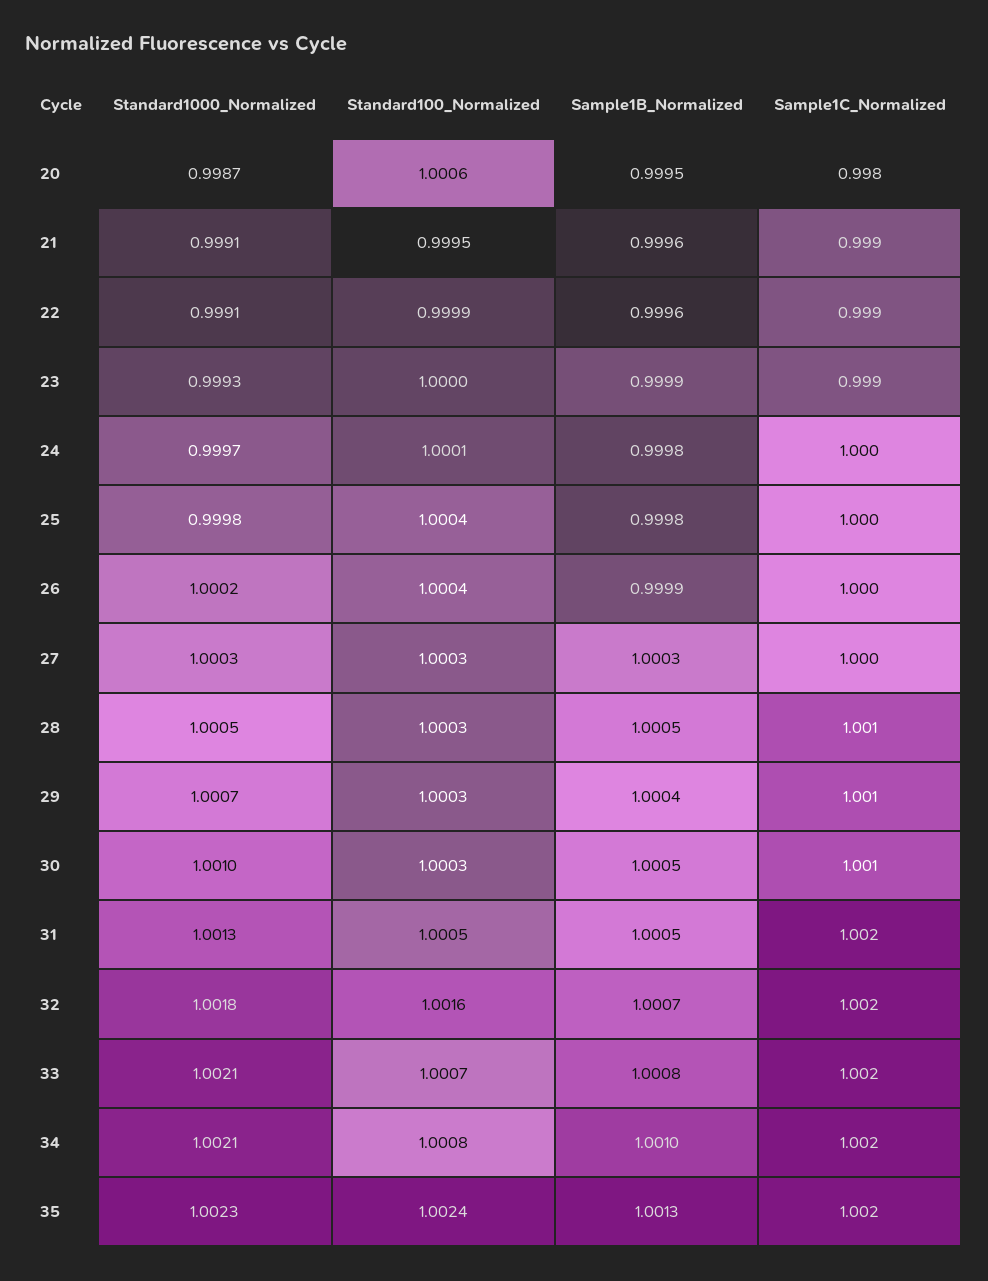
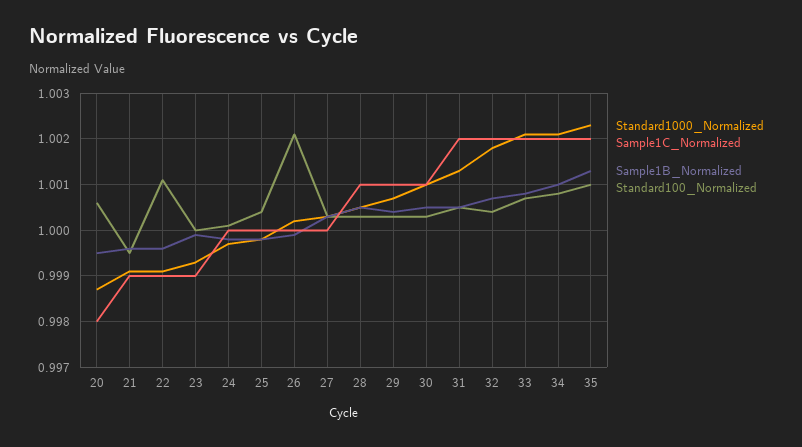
  {
    "Standard1000_Normalized": {
      "20": 0.9987,
      "21": 0.9991,
      "22": 0.9991,
      "23": 0.9993,
      "24": 0.9997,
      "25": 0.9998,
      "26": 1.0002,
      "27": 1.0003,
      "28": 1.0005,
      "29": 1.0007,
      "30": 1.001,
      "31": 1.0013,
      "32": 1.0018,
      "33": 1.0021,
      "34": 1.0021,
      "35": 1.0023
    },
    "Standard100_Normalized": {
      "20": 1.0006,
      "21": 0.9995,
-     "22": 0.9999,
+     "22": 1.001,
      "23": 1,
      "24": 1.0001,
      "25": 1.0004,
-     "26": 1.0004,
+     "26": 1.002,
      "27": 1.0003,
      "28": 1.0003,
      "29": 1.0003,
      "30": 1.0003,
      "31": 1.0005,
-     "32": 1.0016,
+     "32": 1.0005,
      "33": 1.0007,
      "34": 1.0008,
-     "35": 1.0024
+     "35": 1.001
    },
    "Sample1B_Normalized": {
      "20": 0.9995,
      "21": 0.9996,
      "22": 0.9996,
      "23": 0.9999,
      "24": 0.9998,
      "25": 0.9998,
      "26": 0.9999,
      "27": 1.0003,
      "28": 1.0005,
      "29": 1.0004,
      "30": 1.0005,
      "31": 1.0005,
      "32": 1.0007,
      "33": 1.0008,
      "34": 1.001,
      "35": 1.0013
    },
    "Sample1C_Normalized": {
      "20": 0.998,
      "21": 0.999,
      "22": 0.999,
      "23": 0.999,
      "24": 1,
      "25": 1,
      "26": 1,
      "27": 1,
      "28": 1.001,
      "29": 1.001,
      "30": 1.001,
      "31": 1.002,
      "32": 1.002,
      "33": 1.002,
      "34": 1.002,
      "35": 1.002
    }
  }

